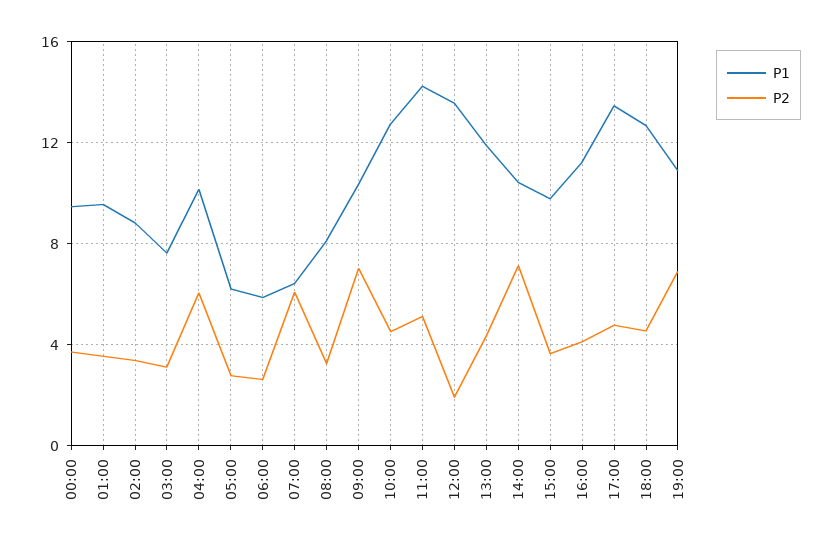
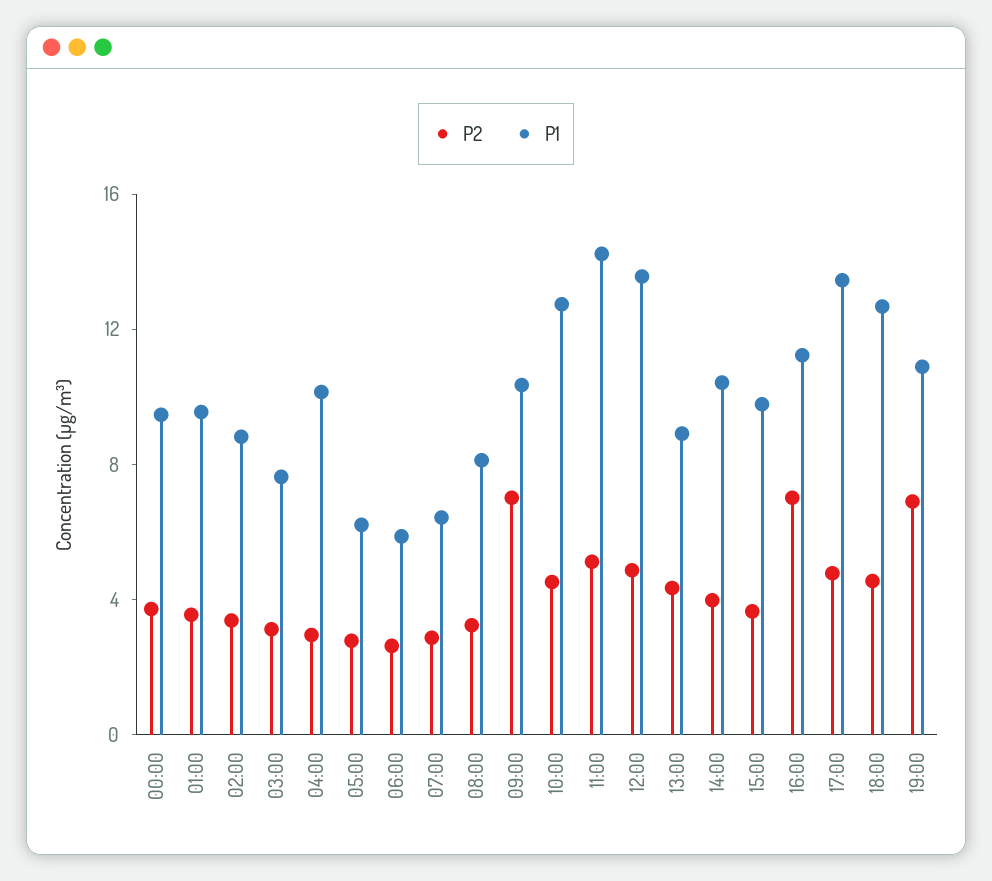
  {
    "P1": {
      "00:00": 9.5,
      "01:00": 9.5,
      "02:00": 9,
      "03:00": 7.5,
      "04:00": 10,
      "05:00": 6,
      "06:00": 6,
      "07:00": 6.5,
      "08:00": 8,
      "09:00": 10.5,
      "10:00": 12.5,
      "11:00": 14,
      "12:00": 13.5,
-     "13:00": 12,
+     "13:00": 9,
      "14:00": 10.5,
      "15:00": 10,
      "16:00": 11,
      "17:00": 13.5,
      "18:00": 12.5,
      "19:00": 11
    },
    "P2": {
      "00:00": 3.5,
      "01:00": 3.5,
      "02:00": 3.5,
      "03:00": 3,
-     "04:00": 6,
+     "04:00": 3,
      "05:00": 3,
      "06:00": 2.5,
-     "07:00": 6,
+     "07:00": 3,
      "08:00": 3,
      "09:00": 7,
      "10:00": 4.5,
      "11:00": 5,
-     "12:00": 2,
+     "12:00": 5,
      "13:00": 4.5,
-     "14:00": 7,
+     "14:00": 4,
      "15:00": 3.5,
-     "16:00": 4,
+     "16:00": 7,
      "17:00": 5,
      "18:00": 4.5,
      "19:00": 7
    }
  }

